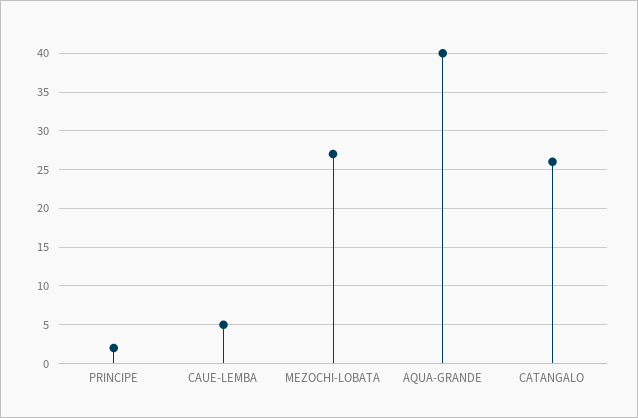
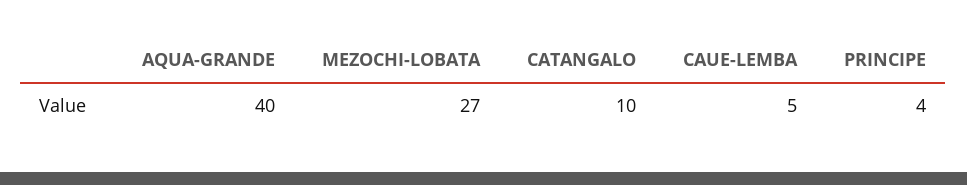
  {
-   "PRINCIPE": 2,
+   "PRINCIPE": 4,
    "CAUE-LEMBA": 5,
    "MEZOCHI-LOBATA": 27,
    "AQUA-GRANDE": 40,
-   "CATANGALO": 26
+   "CATANGALO": 10
  }

